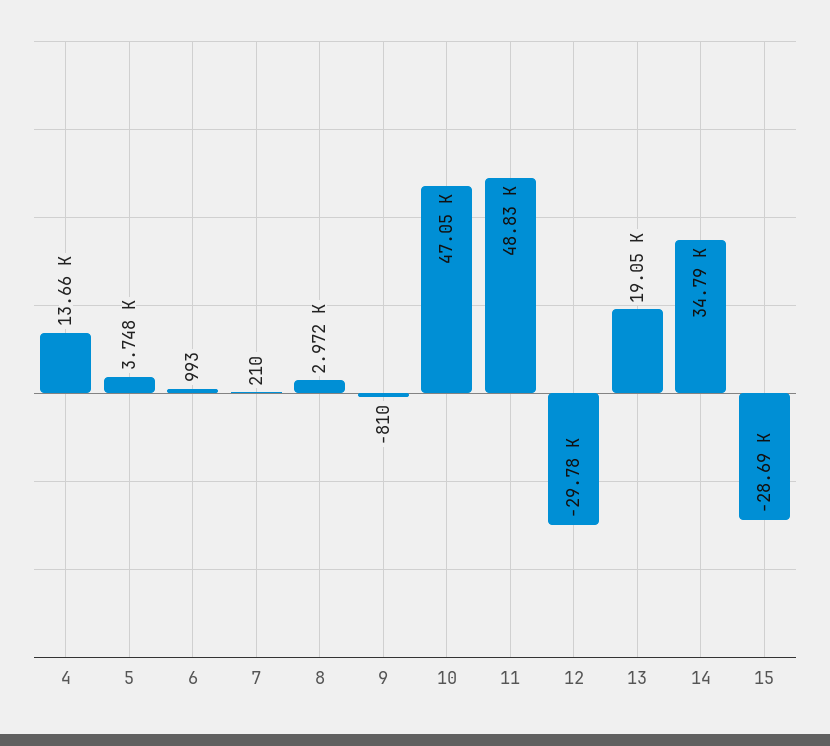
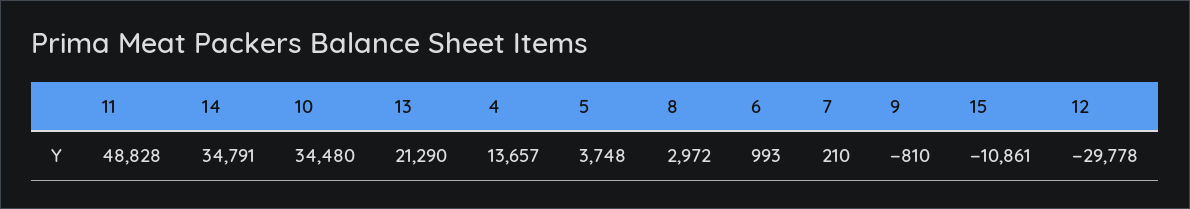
  {
    "4": 13657,
    "5": 3748,
    "6": 993,
    "7": 210,
    "8": 2972,
    "9": -810,
-   "10": 47050,
+   "10": 34480,
    "11": 48828,
    "12": -29778,
-   "13": 19050,
+   "13": 21290,
    "14": 34791,
-   "15": -28690
+   "15": -10861
  }

